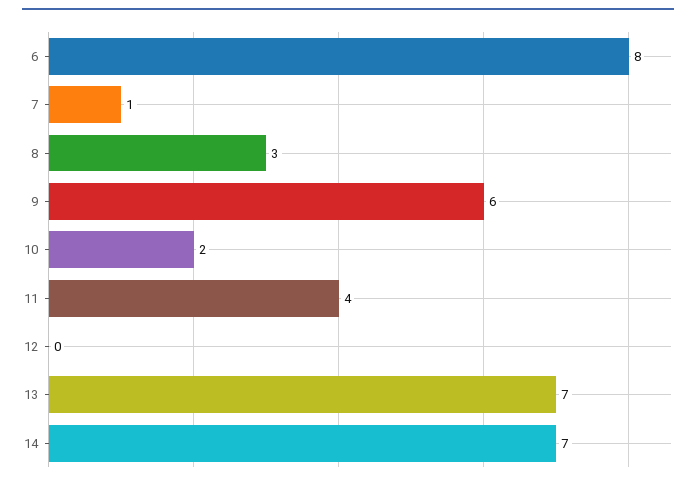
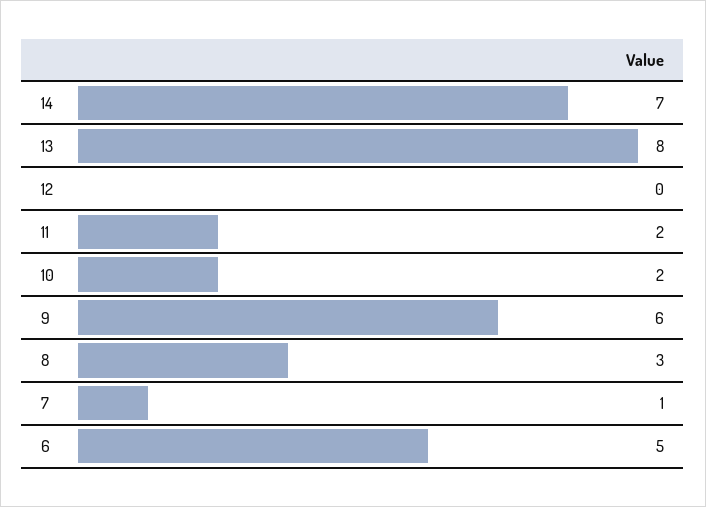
  {
-   "6": 8,
+   "6": 5,
    "7": 1,
    "8": 3,
    "9": 6,
    "10": 2,
-   "11": 4,
+   "11": 2,
    "12": 0,
-   "13": 7,
+   "13": 8,
    "14": 7
  }

